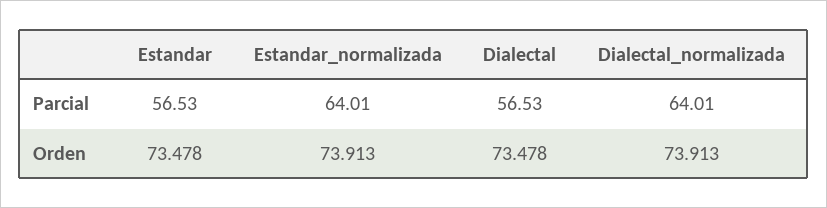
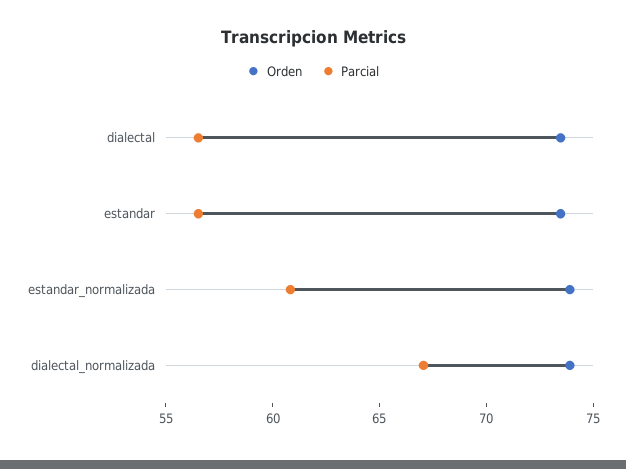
  {
    "Parcial": {
      "Estandar": 56.53,
-     "Estandar_normalizada": 64.01,
+     "Estandar_normalizada": 61,
      "Dialectal": 56.53,
-     "Dialectal_normalizada": 64.01
+     "Dialectal_normalizada": 67
    },
    "Orden": {
      "Estandar": 73.478,
      "Estandar_normalizada": 73.913,
      "Dialectal": 73.478,
      "Dialectal_normalizada": 73.913
    }
  }

